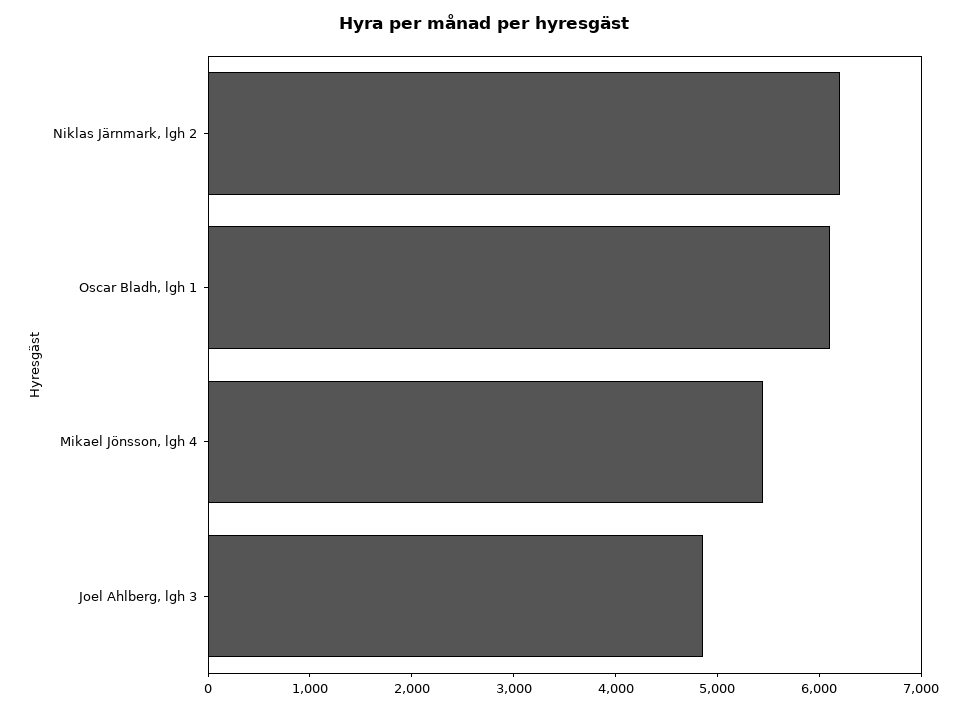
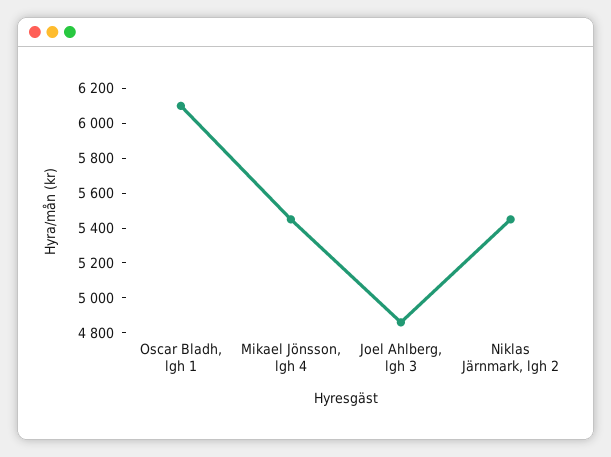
  {
-   "Niklas Järnmark, lgh 2": 6200,
+   "Niklas Järnmark, lgh 2": 5450,
    "Oscar Bladh, lgh 1": 6100,
    "Mikael Jönsson, lgh 4": 5450,
    "Joel Ahlberg, lgh 3": 4850
  }

